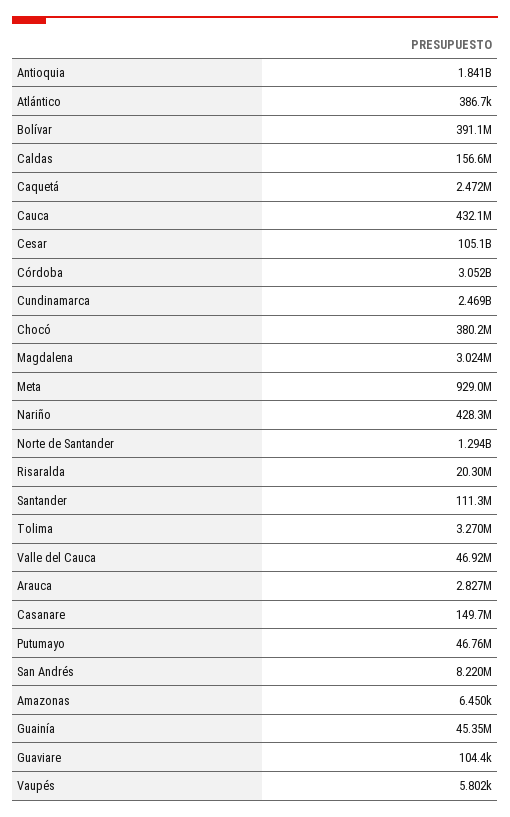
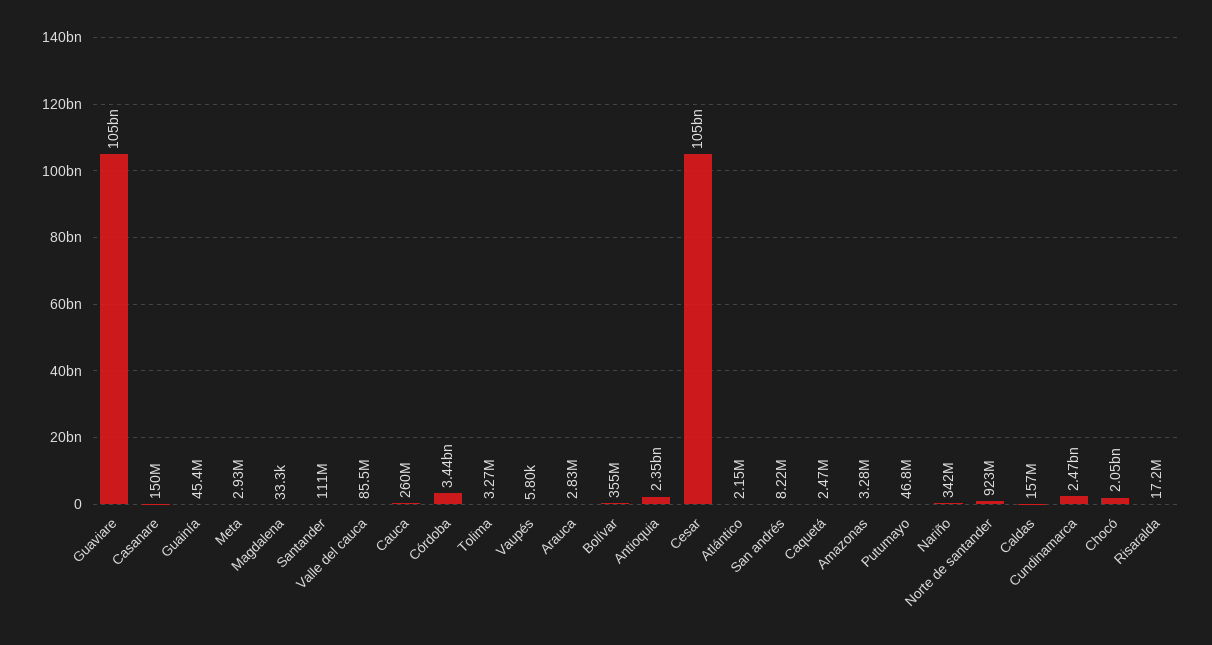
  {
-   "Antioquia": 1841000000,
+   "Antioquia": 2350000000,
-   "Atlántico": 386700,
+   "Atlántico": 2150000,
-   "Bolívar": 391100000,
+   "Bolívar": 355000000,
    "Caldas": 156600000,
    "Caquetá": 2472000,
-   "Cauca": 432100000,
+   "Cauca": 260000000,
    "Cesar": 105100000000,
-   "Córdoba": 3052000000,
+   "Córdoba": 3440000000,
    "Cundinamarca": 2469000000,
-   "Chocó": 380200000,
+   "Chocó": 2050000000,
-   "Magdalena": 3024000,
+   "Magdalena": 33300,
-   "Meta": 929000000,
+   "Meta": 2930000,
-   "Nariño": 428300000,
+   "Nariño": 342000000,
-   "Norte de Santander": 1294000000,
+   "Norte de Santander": 923000000,
-   "Risaralda": 20300000,
+   "Risaralda": 17200000,
    "Santander": 111300000,
    "Tolima": 3270000,
-   "Valle del Cauca": 46920000,
+   "Valle del Cauca": 85500000,
    "Arauca": 2827000,
    "Casanare": 149700000,
    "Putumayo": 46760000,
    "San Andrés": 8220000,
-   "Amazonas": 6450,
+   "Amazonas": 3280000,
    "Guainía": 45350000,
-   "Guaviare": 104400,
+   "Guaviare": 105000000000,
    "Vaupés": 5802
  }

